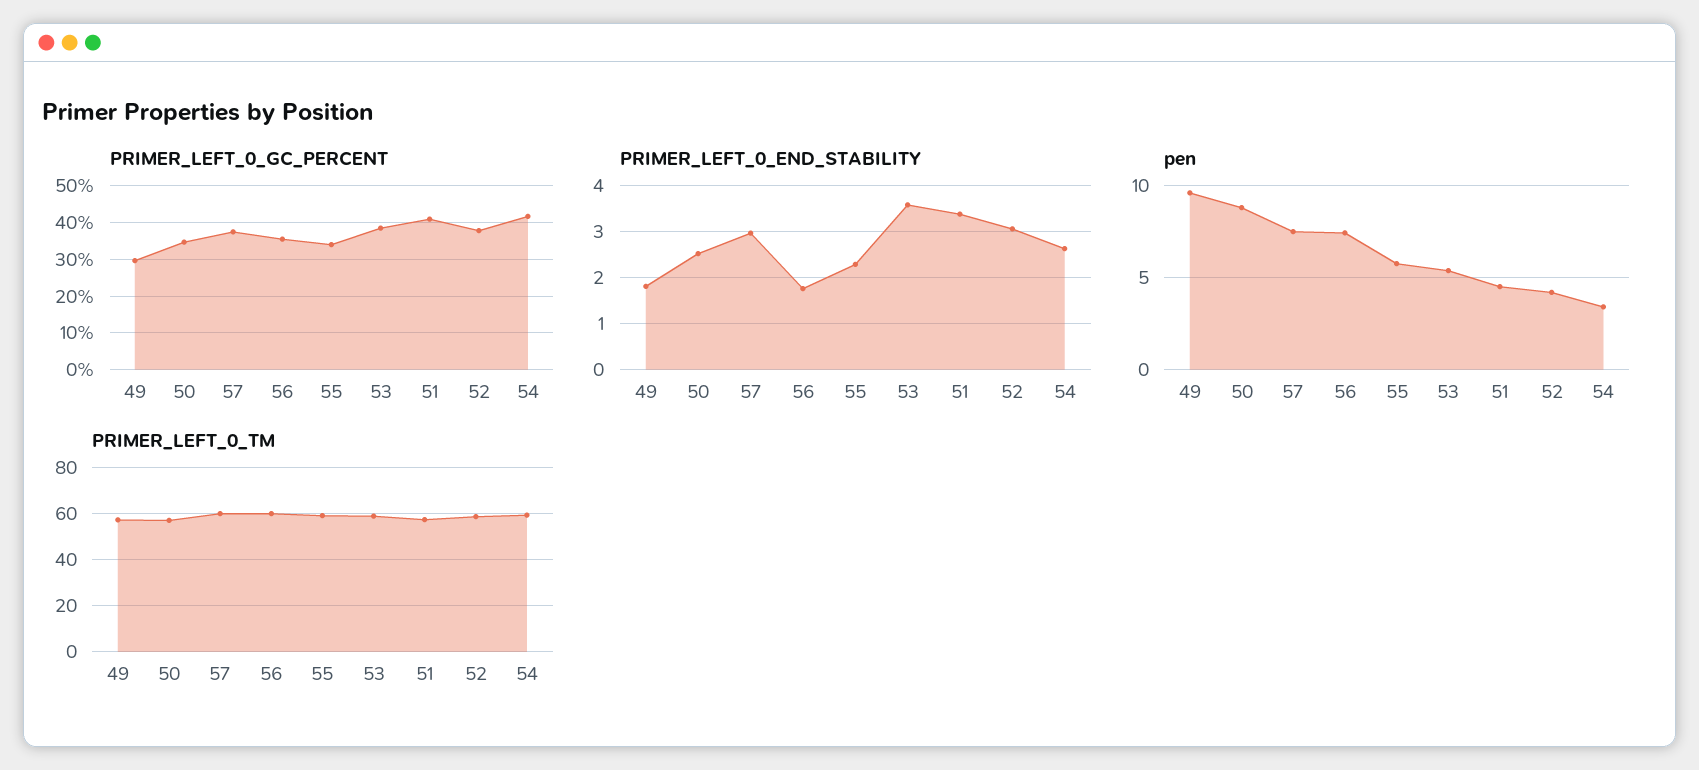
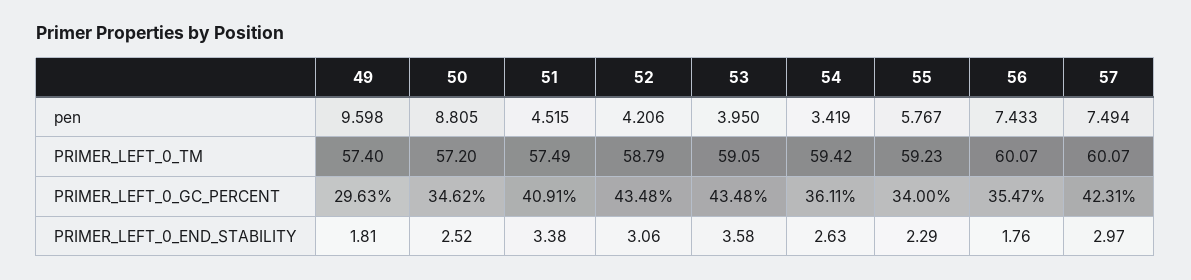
  {
    "PRIMER_LEFT_0_GC_PERCENT": {
      "49": 29.63,
      "50": 34.62,
-     "57": 38,
+     "57": 42.31,
      "56": 35.47,
      "55": 34,
-     "53": 38,
+     "53": 43.48,
      "51": 40.91,
-     "52": 38,
+     "52": 43.48,
-     "54": 42
+     "54": 36.11
    },
    "PRIMER_LEFT_0_END_STABILITY": {
      "49": 1.81,
      "50": 2.52,
      "57": 2.97,
      "56": 1.76,
      "55": 2.29,
      "53": 3.58,
      "51": 3.38,
      "52": 3.06,
      "54": 2.63
    },
    "pen": {
      "49": 9.598,
      "50": 8.805,
      "57": 7.494,
      "56": 7.433,
      "55": 5.767,
-     "53": 5.5,
+     "53": 3.95,
      "51": 4.515,
      "52": 4.206,
      "54": 3.419
    },
    "PRIMER_LEFT_0_TM": {
      "49": 57.4,
      "50": 57.2,
      "57": 60.07,
      "56": 60.07,
      "55": 59.23,
      "53": 59.05,
      "51": 57.49,
      "52": 58.79,
      "54": 59.42
    }
  }

